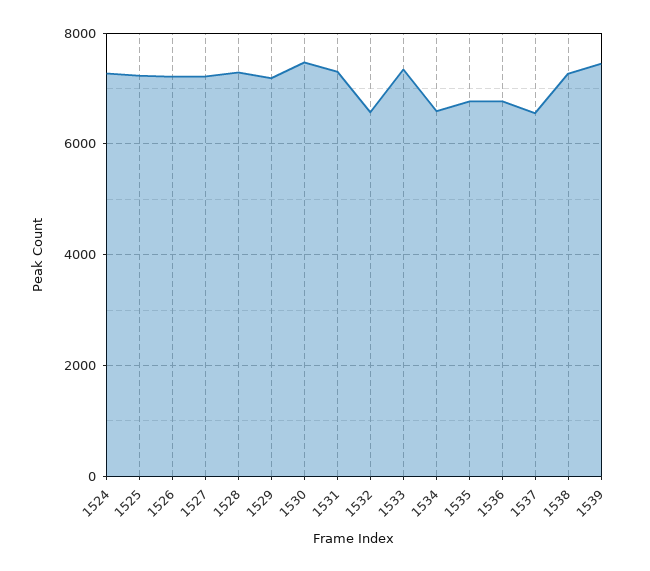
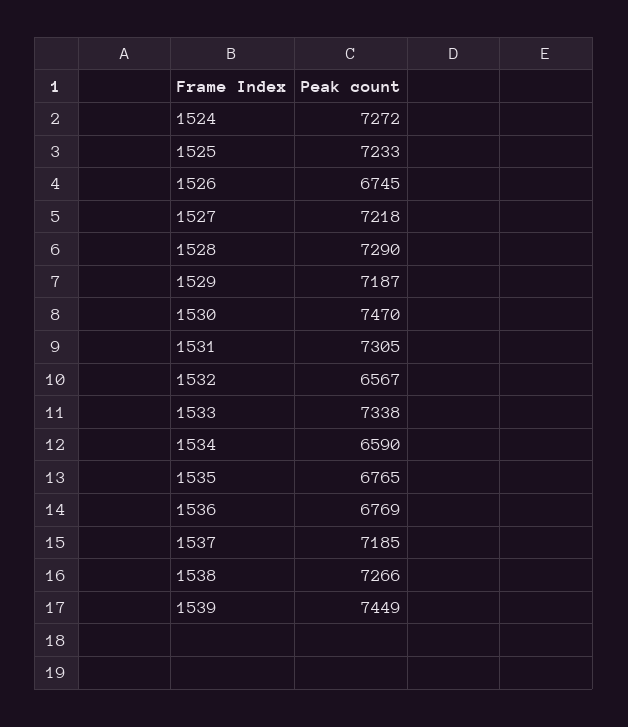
  {
    "1524": 7272,
    "1525": 7233,
-   "1526": 7200,
+   "1526": 6745,
    "1527": 7218,
    "1528": 7290,
    "1529": 7187,
    "1530": 7470,
    "1531": 7305,
    "1532": 6567,
    "1533": 7338,
    "1534": 6590,
    "1535": 6765,
    "1536": 6769,
-   "1537": 6600,
+   "1537": 7185,
    "1538": 7266,
    "1539": 7449
  }

